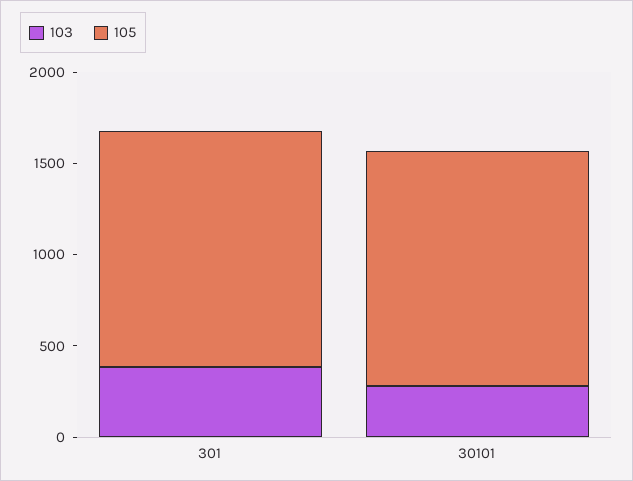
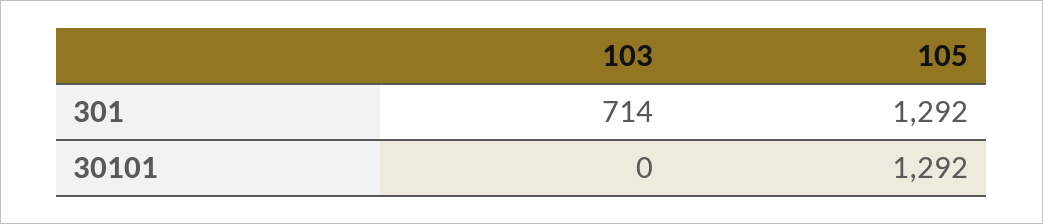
  {
    "103": {
-     "301": 400,
+     "301": 714,
-     "30101": 300
+     "30101": 0
    },
    "105": {
      "301": 1292,
      "30101": 1292
    }
  }

